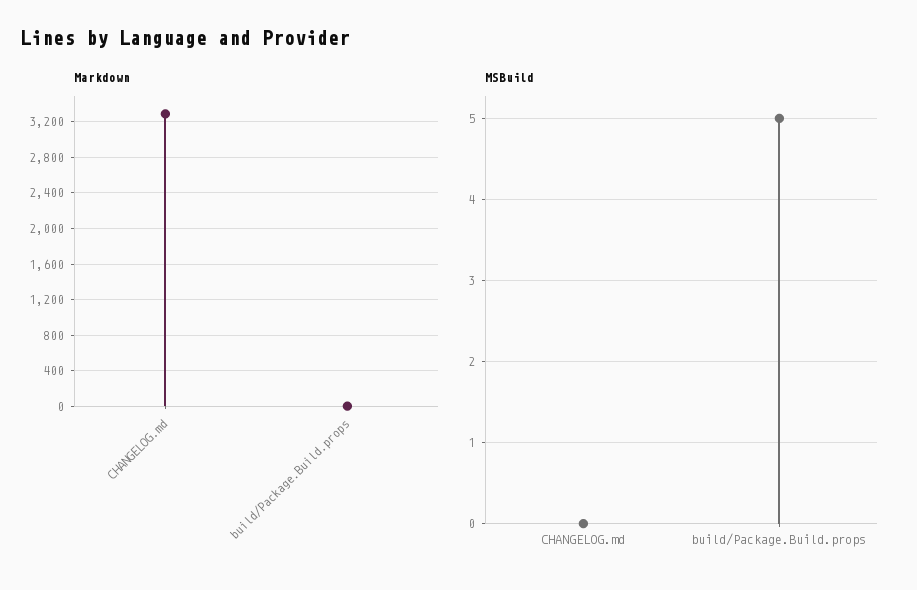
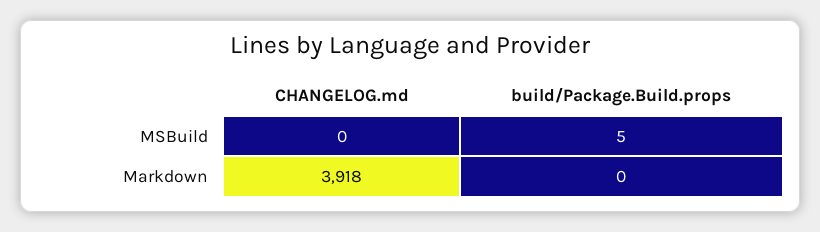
  {
    "Markdown": {
-     "CHANGELOG.md": 3300,
+     "CHANGELOG.md": 3918,
      "build/Package.Build.props": 0
    },
    "MSBuild": {
      "CHANGELOG.md": 0,
      "build/Package.Build.props": 5
    }
  }

